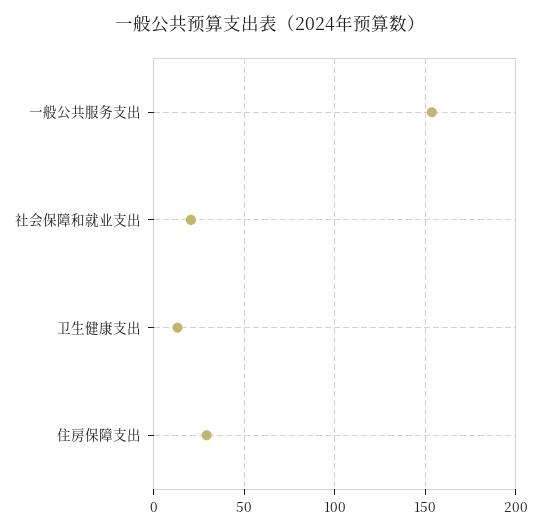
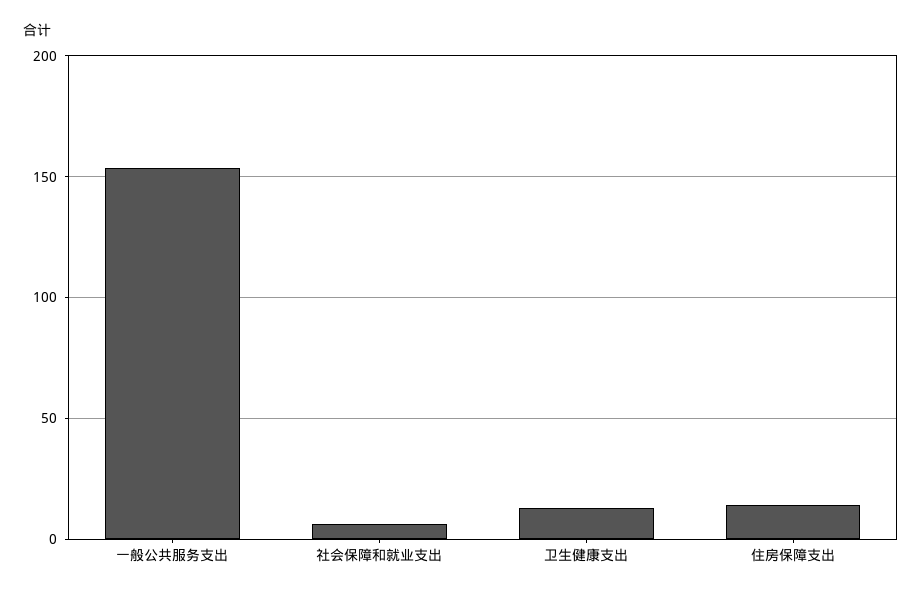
  {
    "一般公共服务支出": 155,
-   "社会保障和就业支出": 20,
+   "社会保障和就业支出": 5,
    "卫生健康支出": 15,
-   "住房保障支出": 30
+   "住房保障支出": 15
  }

